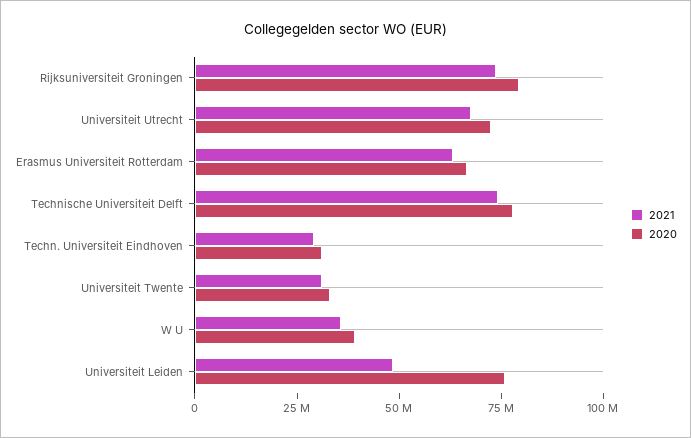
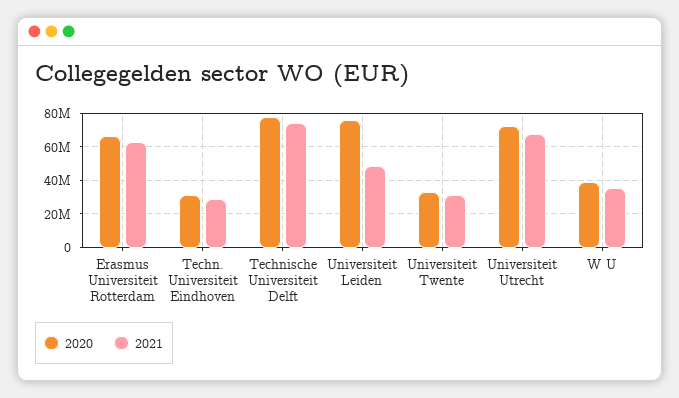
  {
    "2021": {
-     "Rijksuniversiteit Groningen": 75000000,
      "Universiteit Utrecht": 70000000,
      "Erasmus Universiteit Rotterdam": 65000000,
      "Technische Universiteit Delft": 75000000,
      "Techn. Universiteit Eindhoven": 30000000,
      "Universiteit Twente": 30000000,
      "W U": 35000000,
      "Universiteit Leiden": 50000000
    },
    "2020": {
-     "Rijksuniversiteit Groningen": 80000000,
      "Universiteit Utrecht": 75000000,
      "Erasmus Universiteit Rotterdam": 65000000,
      "Technische Universiteit Delft": 80000000,
      "Techn. Universiteit Eindhoven": 30000000,
      "Universiteit Twente": 35000000,
      "W U": 40000000,
      "Universiteit Leiden": 75000000
    }
  }

